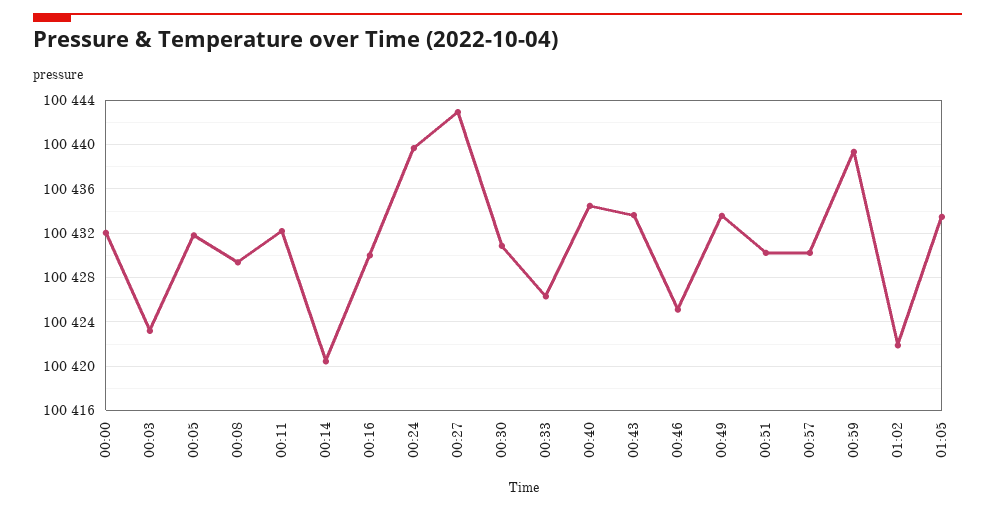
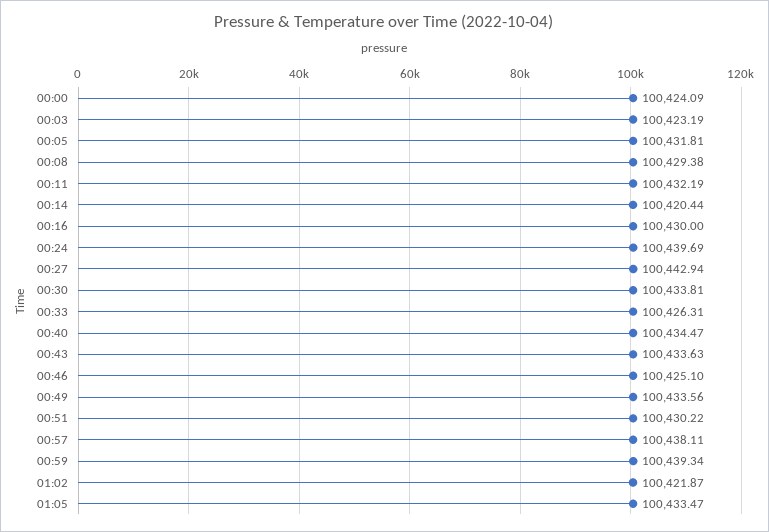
  {
-   "00:00": 100432,
+   "00:00": 100424.09,
    "00:03": 100423.19,
    "00:05": 100431.81,
    "00:08": 100429.38,
    "00:11": 100432.19,
    "00:14": 100420.44,
    "00:16": 100430,
    "00:24": 100439.69,
    "00:27": 100442.94,
-   "00:30": 100431,
+   "00:30": 100433.81,
    "00:33": 100426.31,
    "00:40": 100434.47,
    "00:43": 100433.63,
    "00:46": 100425.1,
    "00:49": 100433.56,
    "00:51": 100430.22,
-   "00:57": 100430,
+   "00:57": 100438.11,
    "00:59": 100439.34,
    "01:02": 100421.87,
    "01:05": 100433.47
  }

